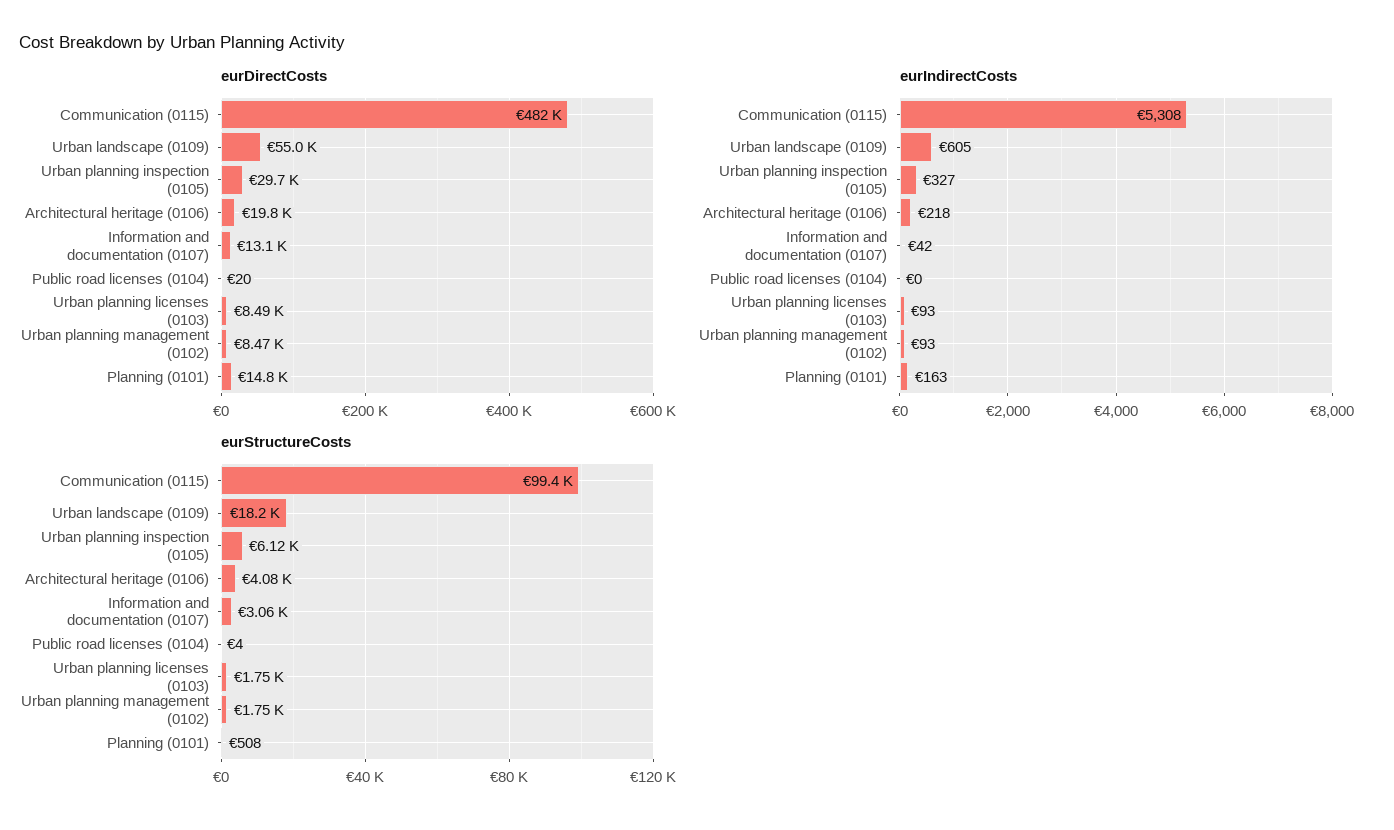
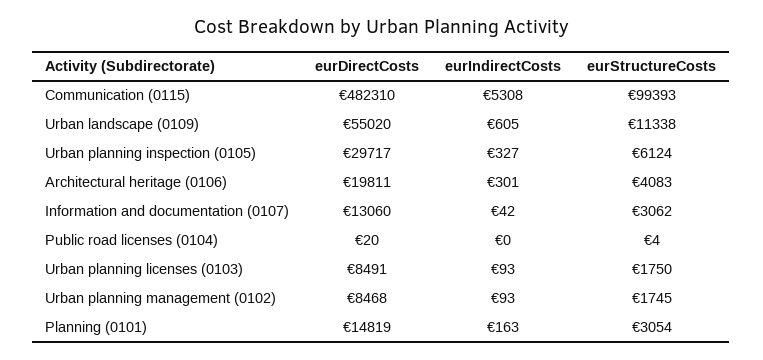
  {
    "eurDirectCosts": {
      "Communication (0115)": 482310,
      "Urban landscape (0109)": 55020,
      "Urban planning inspection (0105)": 29717,
      "Architectural heritage (0106)": 19811,
      "Information and documentation (0107)": 13060,
      "Public road licenses (0104)": 20,
      "Urban planning licenses (0103)": 8491,
      "Urban planning management (0102)": 8468,
      "Planning (0101)": 14819
    },
    "eurIndirectCosts": {
      "Communication (0115)": 5308,
      "Urban landscape (0109)": 605,
      "Urban planning inspection (0105)": 327,
-     "Architectural heritage (0106)": 218,
+     "Architectural heritage (0106)": 301,
      "Information and documentation (0107)": 42,
      "Public road licenses (0104)": 0,
      "Urban planning licenses (0103)": 93,
      "Urban planning management (0102)": 93,
      "Planning (0101)": 163
    },
    "eurStructureCosts": {
      "Communication (0115)": 99393,
-     "Urban landscape (0109)": 18200,
+     "Urban landscape (0109)": 11338,
      "Urban planning inspection (0105)": 6124,
      "Architectural heritage (0106)": 4083,
      "Information and documentation (0107)": 3062,
      "Public road licenses (0104)": 4,
      "Urban planning licenses (0103)": 1750,
      "Urban planning management (0102)": 1745,
-     "Planning (0101)": 508
+     "Planning (0101)": 3054
    }
  }

